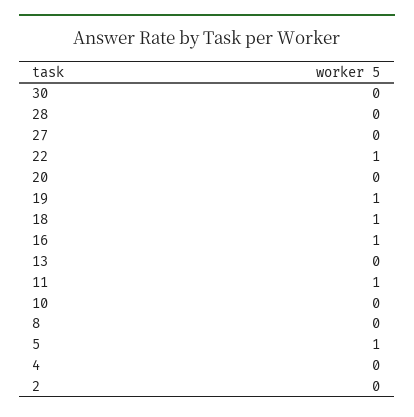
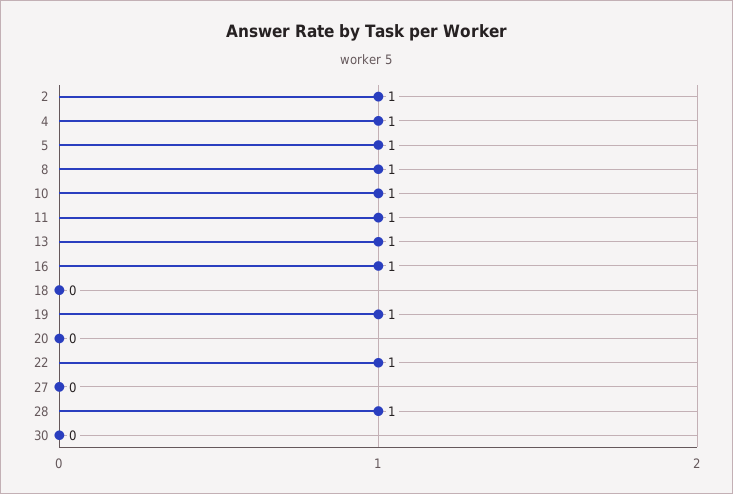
  {
    "30": 0,
-   "28": 0,
+   "28": 1,
    "27": 0,
    "22": 1,
    "20": 0,
    "19": 1,
-   "18": 1,
+   "18": 0,
    "16": 1,
-   "13": 0,
+   "13": 1,
    "11": 1,
-   "10": 0,
+   "10": 1,
-   "8": 0,
+   "8": 1,
    "5": 1,
-   "4": 0,
+   "4": 1,
-   "2": 0
+   "2": 1
  }

